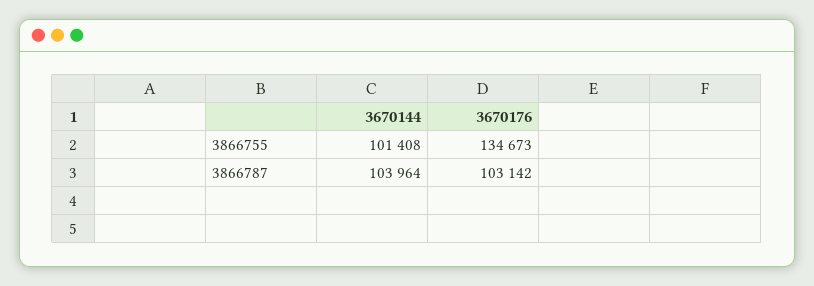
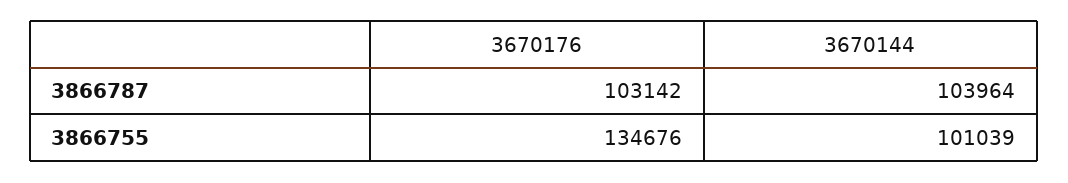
  {
    "3670144": {
-     "3866755": 101408,
+     "3866755": 101039,
      "3866787": 103964
    },
    "3670176": {
-     "3866755": 134673,
+     "3866755": 134676,
      "3866787": 103142
    }
  }

